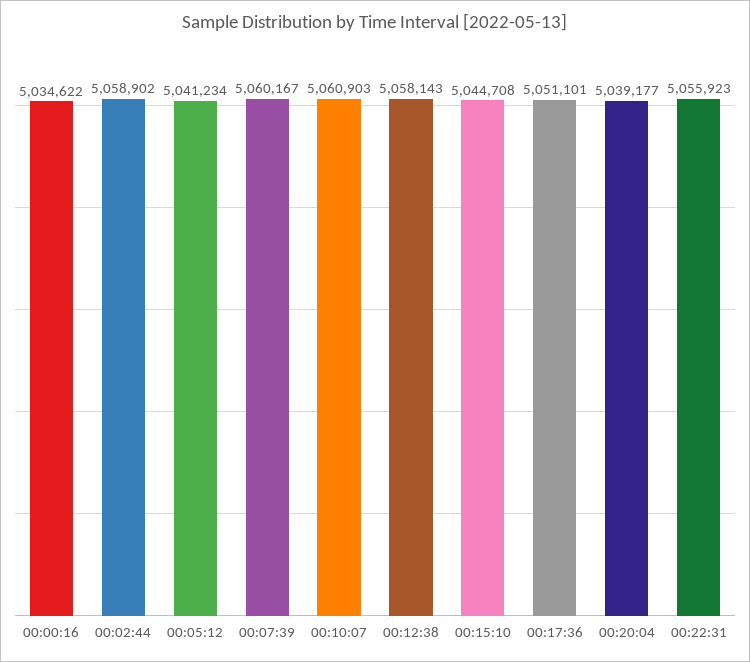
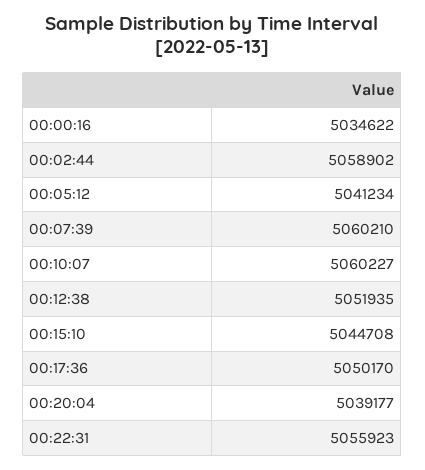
  {
    "00:00:16": 5034622,
    "00:02:44": 5058902,
    "00:05:12": 5041234,
-   "00:07:39": 5060167,
+   "00:07:39": 5060210,
-   "00:10:07": 5060903,
+   "00:10:07": 5060227,
-   "00:12:38": 5058143,
+   "00:12:38": 5051935,
    "00:15:10": 5044708,
-   "00:17:36": 5051101,
+   "00:17:36": 5050170,
    "00:20:04": 5039177,
    "00:22:31": 5055923
  }

